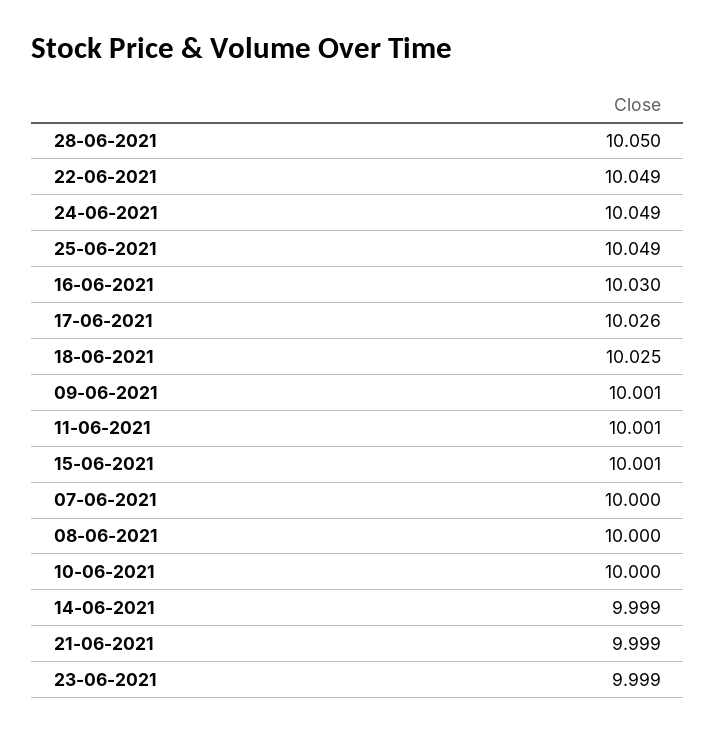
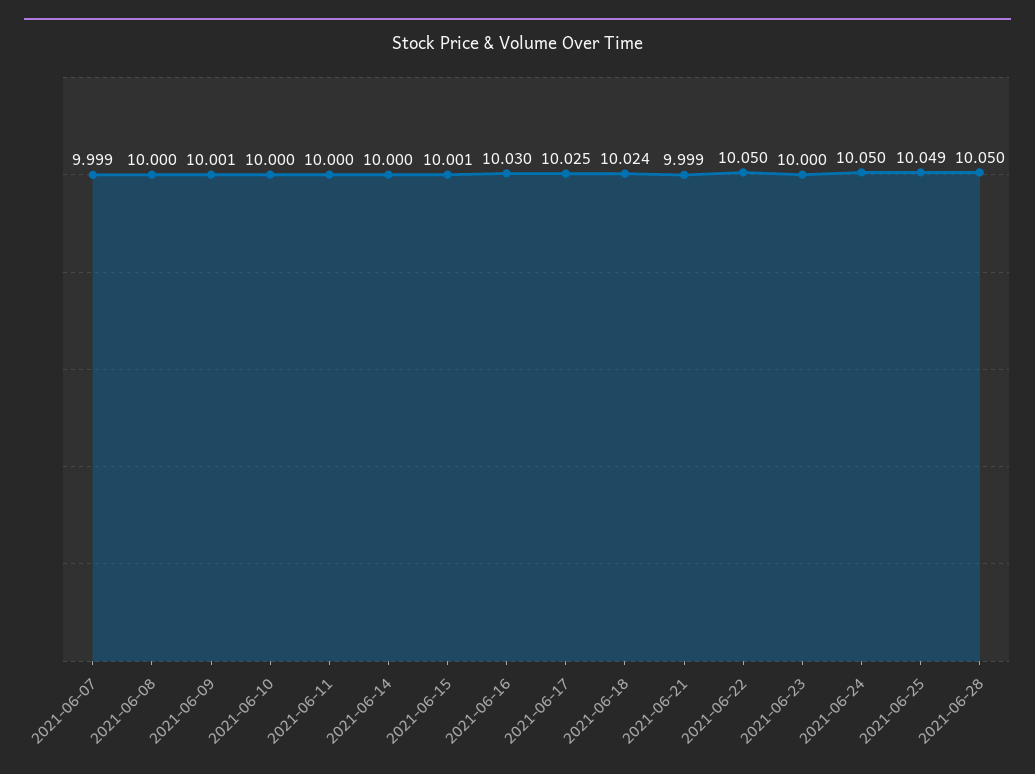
  {
    "28-06-2021": 10.05,
-   "22-06-2021": 10.049,
+   "22-06-2021": 10.05,
-   "24-06-2021": 10.049,
+   "24-06-2021": 10.05,
    "25-06-2021": 10.049,
    "16-06-2021": 10.03,
-   "17-06-2021": 10.026,
+   "17-06-2021": 10.025,
-   "18-06-2021": 10.025,
+   "18-06-2021": 10.024,
    "09-06-2021": 10.001,
-   "11-06-2021": 10.001,
+   "11-06-2021": 10,
    "15-06-2021": 10.001,
-   "07-06-2021": 10,
+   "07-06-2021": 9.999,
    "08-06-2021": 10,
    "10-06-2021": 10,
-   "14-06-2021": 9.999,
+   "14-06-2021": 10,
    "21-06-2021": 9.999,
-   "23-06-2021": 9.999
+   "23-06-2021": 10
  }

